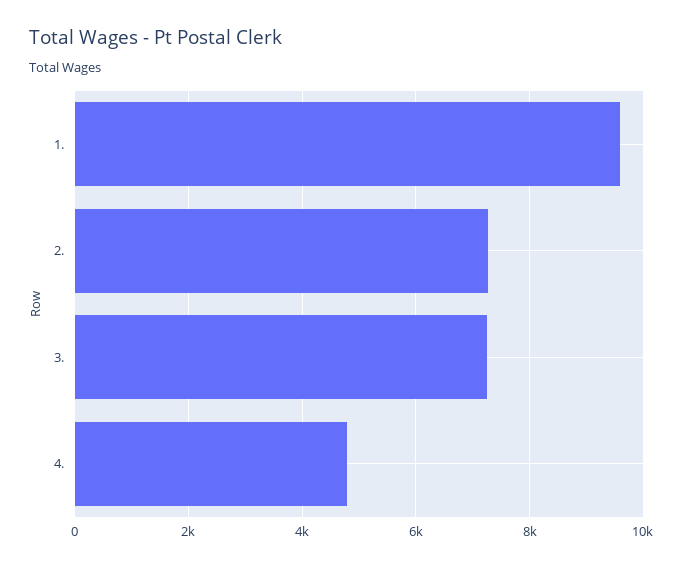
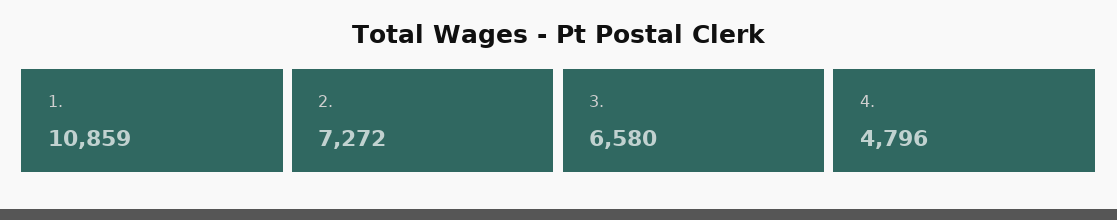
  {
-   "1.": 9600,
+   "1.": 10859,
    "2.": 7272,
-   "3.": 7200,
+   "3.": 6580,
    "4.": 4796
  }

